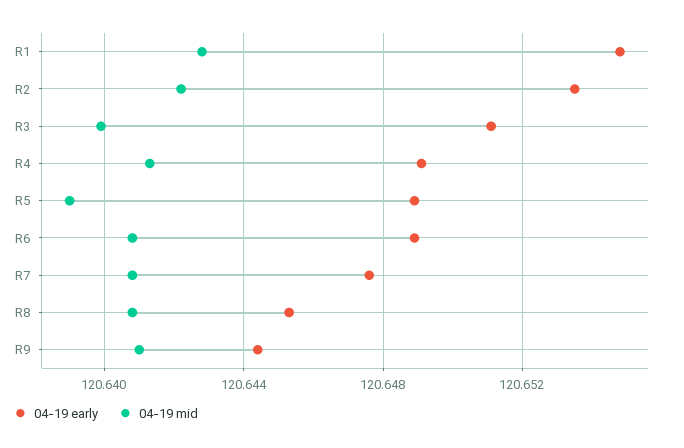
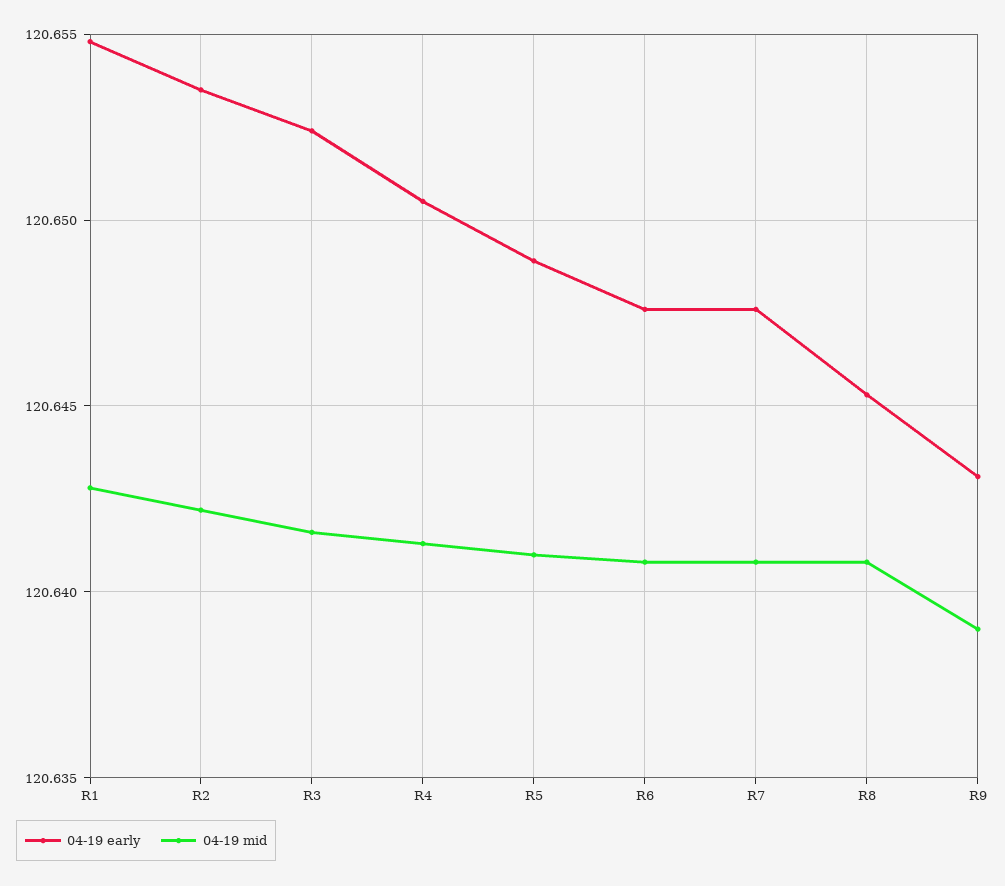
  {
    "04-19 early": {
      "R1": 120.655,
      "R2": 120.6535,
-     "R3": 120.651,
+     "R3": 120.6525,
-     "R4": 120.649,
+     "R4": 120.6505,
      "R5": 120.649,
-     "R6": 120.649,
+     "R6": 120.6475,
      "R7": 120.6475,
      "R8": 120.6455,
-     "R9": 120.6445
+     "R9": 120.643
    },
    "04-19 mid": {
      "R1": 120.643,
      "R2": 120.642,
-     "R3": 120.64,
+     "R3": 120.6415,
      "R4": 120.6415,
-     "R5": 120.639,
+     "R5": 120.641,
      "R6": 120.641,
      "R7": 120.641,
      "R8": 120.641,
-     "R9": 120.641
+     "R9": 120.639
    }
  }

